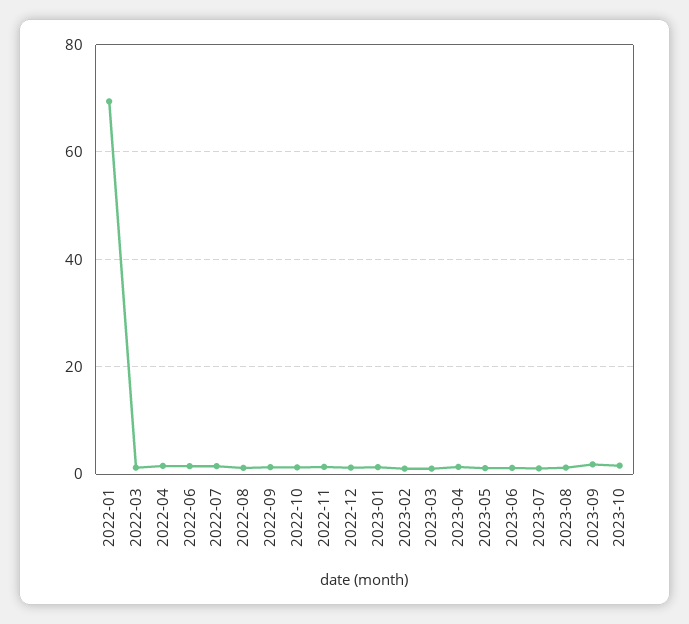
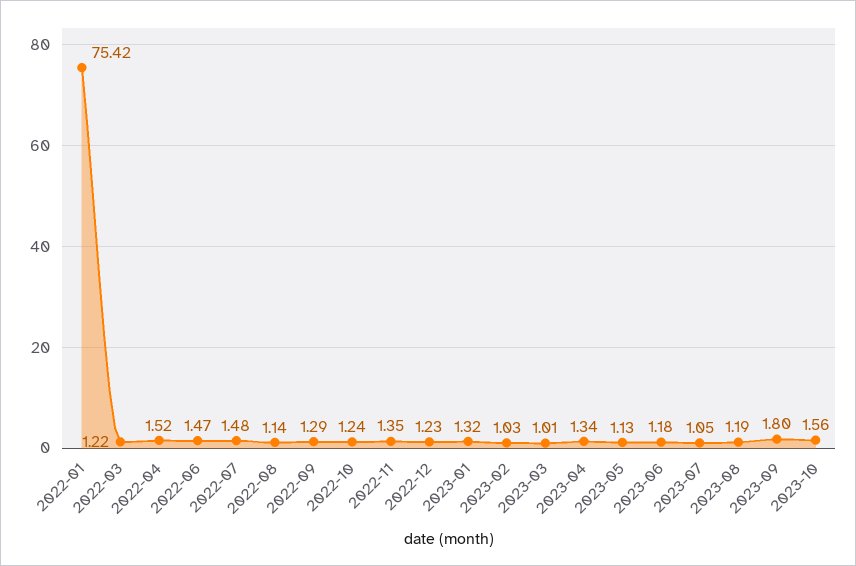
  {
-   "2022-01": 70,
+   "2022-01": 75.42,
    "2022-03": 1.22,
    "2022-04": 1.52,
    "2022-06": 1.47,
    "2022-07": 1.48,
    "2022-08": 1.14,
    "2022-09": 1.29,
    "2022-10": 1.24,
    "2022-11": 1.35,
    "2022-12": 1.23,
    "2023-01": 1.32,
    "2023-02": 1.03,
    "2023-03": 1.01,
    "2023-04": 1.34,
    "2023-05": 1.13,
    "2023-06": 1.18,
    "2023-07": 1.05,
    "2023-08": 1.19,
    "2023-09": 1.8,
    "2023-10": 1.56
  }

